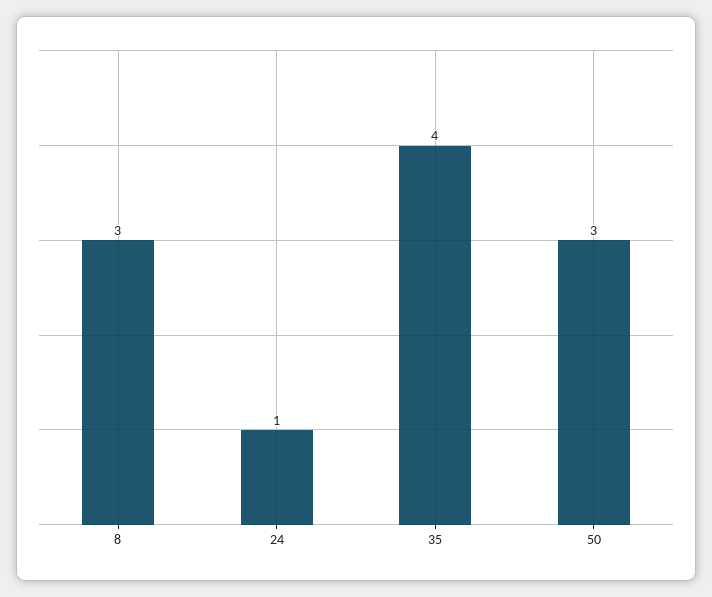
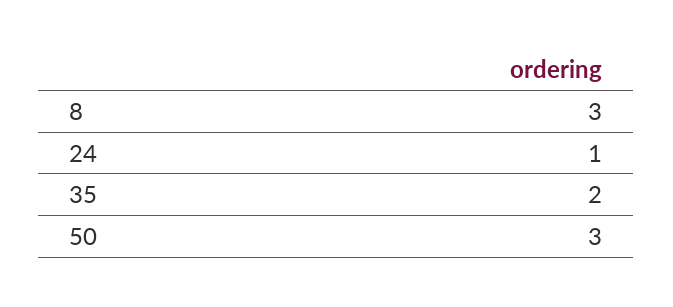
  {
    "8": 3,
    "24": 1,
-   "35": 4,
+   "35": 2,
    "50": 3
  }

